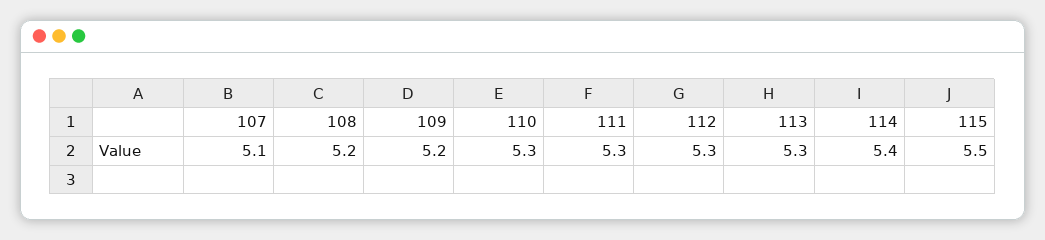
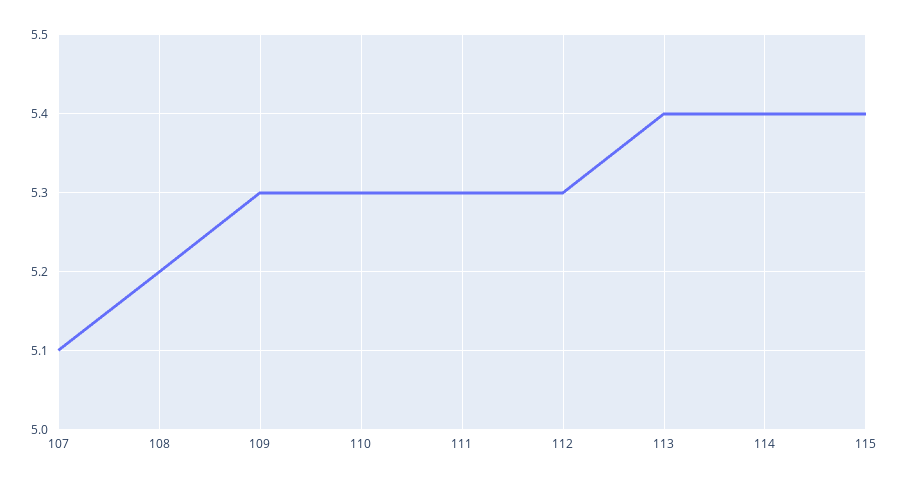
  {
    "107": 5.1,
    "108": 5.2,
-   "109": 5.2,
+   "109": 5.3,
    "110": 5.3,
    "111": 5.3,
    "112": 5.3,
-   "113": 5.3,
+   "113": 5.4,
    "114": 5.4,
-   "115": 5.5
+   "115": 5.4
  }

